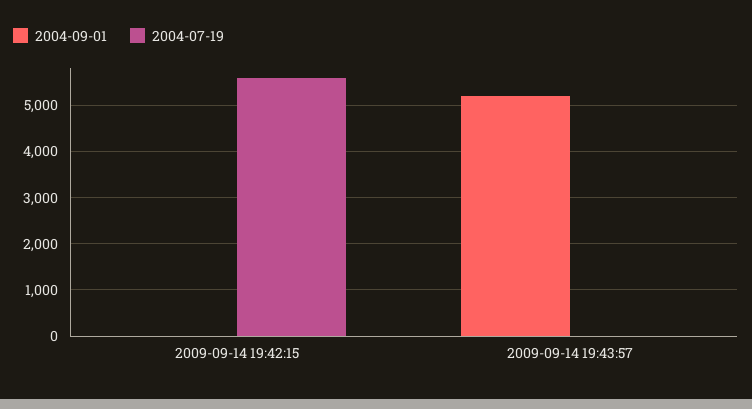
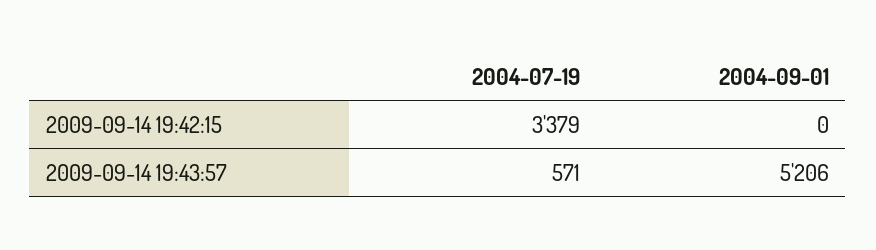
  {
    "2004-09-01": {
      "2009-09-14 19:42:15": 0,
      "2009-09-14 19:43:57": 5206
    },
    "2004-07-19": {
-     "2009-09-14 19:42:15": 5600,
+     "2009-09-14 19:42:15": 3379,
-     "2009-09-14 19:43:57": 0
+     "2009-09-14 19:43:57": 571
    }
  }

